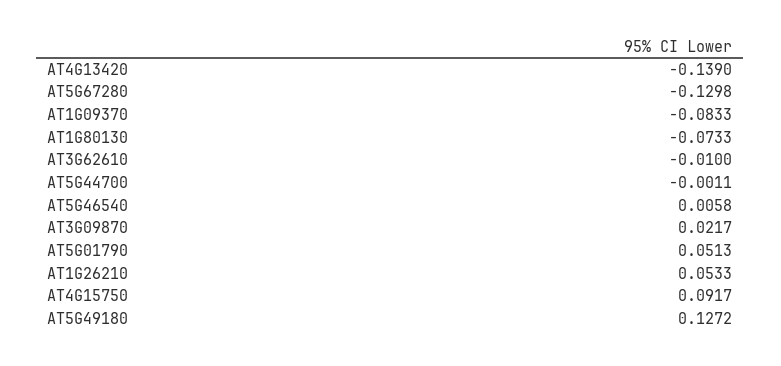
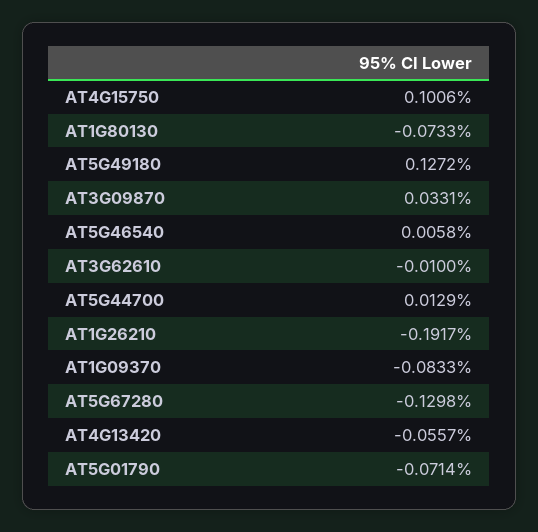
  {
-   "AT4G13420": -0.139,
+   "AT4G13420": -0.0557,
    "AT5G67280": -0.1298,
    "AT1G09370": -0.0833,
    "AT1G80130": -0.0733,
    "AT3G62610": -0.01,
-   "AT5G44700": -0.0011,
+   "AT5G44700": 0.0129,
    "AT5G46540": 0.0058,
-   "AT3G09870": 0.0217,
+   "AT3G09870": 0.0331,
-   "AT5G01790": 0.0513,
+   "AT5G01790": -0.0714,
-   "AT1G26210": 0.0533,
+   "AT1G26210": -0.1917,
-   "AT4G15750": 0.0917,
+   "AT4G15750": 0.1006,
    "AT5G49180": 0.1272
  }

